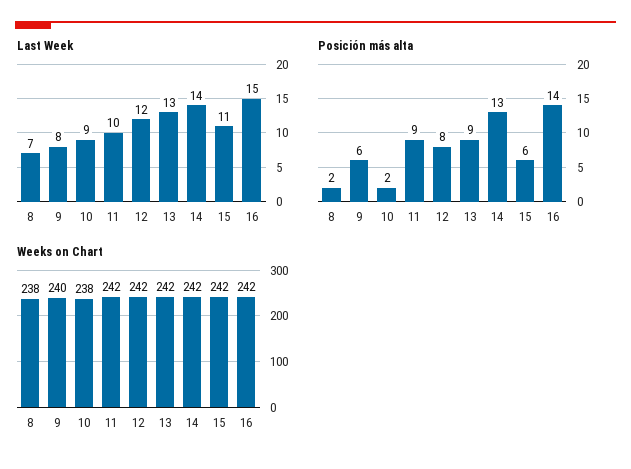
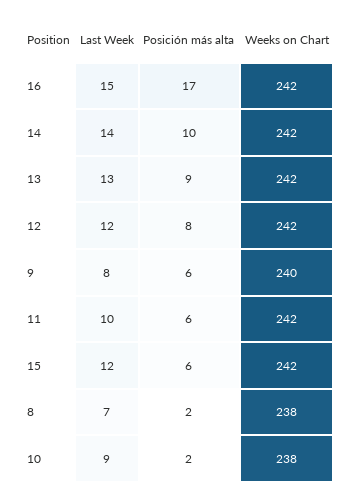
  {
    "Last Week": {
      "8": 7,
      "9": 8,
      "10": 9,
      "11": 10,
      "12": 12,
      "13": 13,
      "14": 14,
-     "15": 11,
+     "15": 12,
      "16": 15
    },
    "Posición más alta": {
      "8": 2,
      "9": 6,
      "10": 2,
-     "11": 9,
+     "11": 6,
      "12": 8,
      "13": 9,
-     "14": 13,
+     "14": 10,
      "15": 6,
-     "16": 14
+     "16": 17
    },
    "Weeks on Chart": {
      "8": 238,
      "9": 240,
      "10": 238,
      "11": 242,
      "12": 242,
      "13": 242,
      "14": 242,
      "15": 242,
      "16": 242
    }
  }

